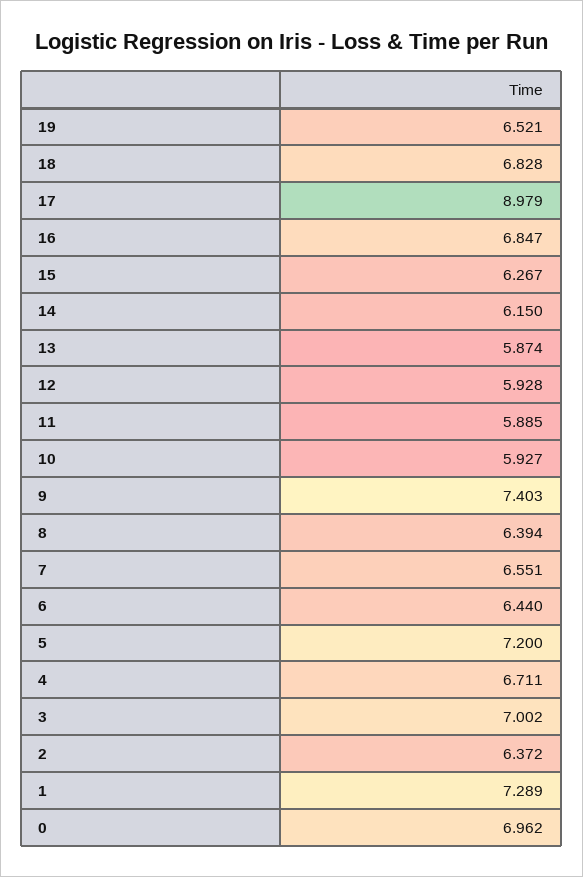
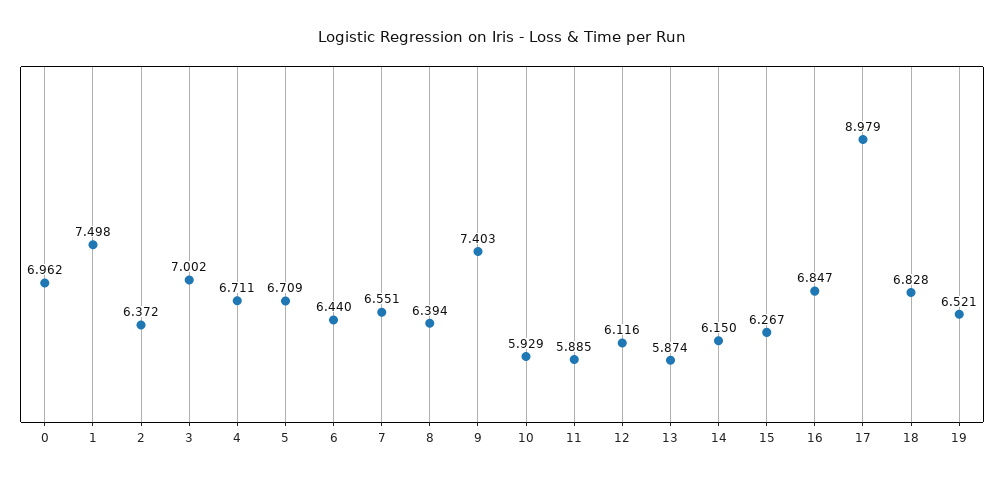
  {
    "19": 6.521,
    "18": 6.828,
    "17": 8.979,
    "16": 6.847,
    "15": 6.267,
    "14": 6.15,
    "13": 5.874,
-   "12": 5.928,
+   "12": 6.116,
    "11": 5.885,
-   "10": 5.927,
+   "10": 5.929,
    "9": 7.403,
    "8": 6.394,
    "7": 6.551,
    "6": 6.44,
-   "5": 7.2,
+   "5": 6.709,
    "4": 6.711,
    "3": 7.002,
    "2": 6.372,
-   "1": 7.289,
+   "1": 7.498,
    "0": 6.962
  }

